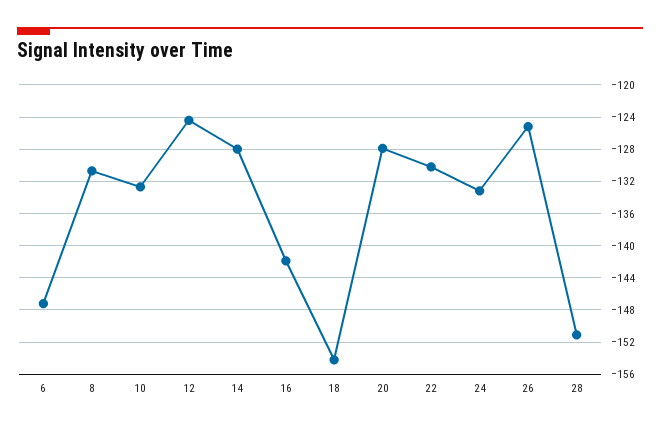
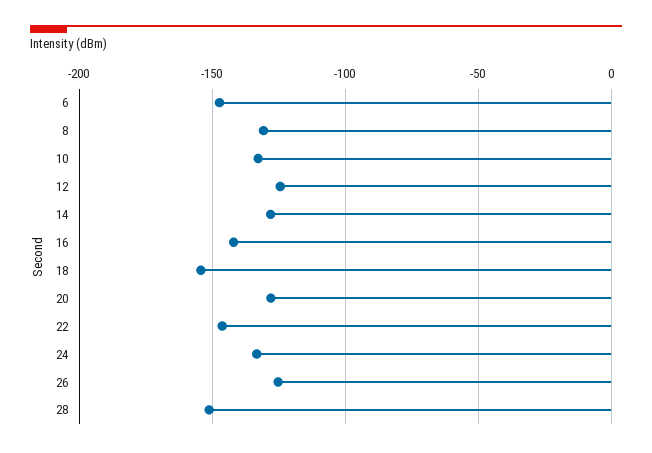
  {
    "6": -147,
    "8": -131,
    "10": -133,
    "12": -124,
    "14": -128,
    "16": -142,
    "18": -154,
    "20": -128,
-   "22": -130,
+   "22": -145,
    "24": -133,
    "26": -125,
    "28": -151
  }

